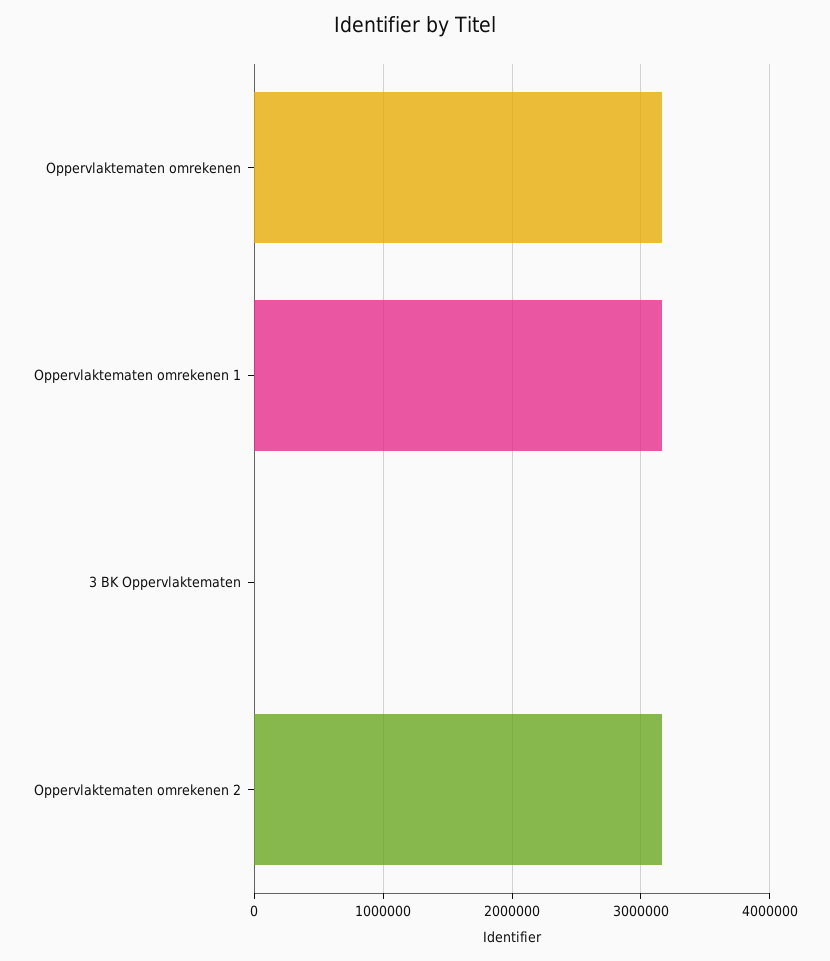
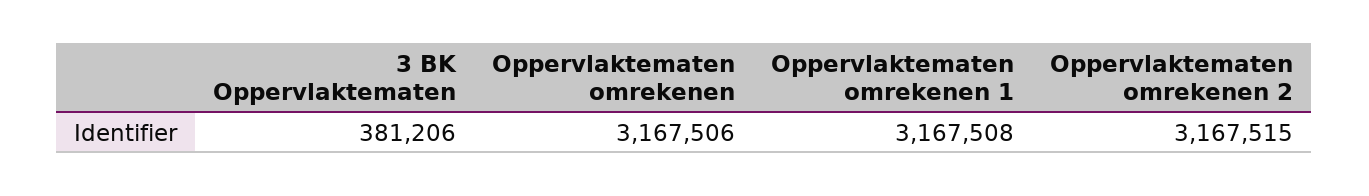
  {
    "Oppervlaktematen omrekenen": 3167506,
    "Oppervlaktematen omrekenen 1": 3167508,
-   "3 BK Oppervlaktematen": 0,
+   "3 BK Oppervlaktematen": 381206,
    "Oppervlaktematen omrekenen 2": 3167515
  }

